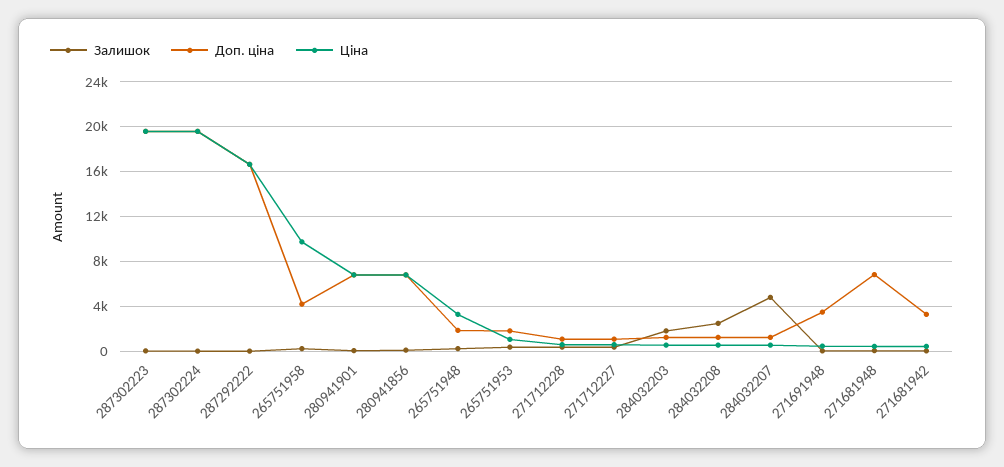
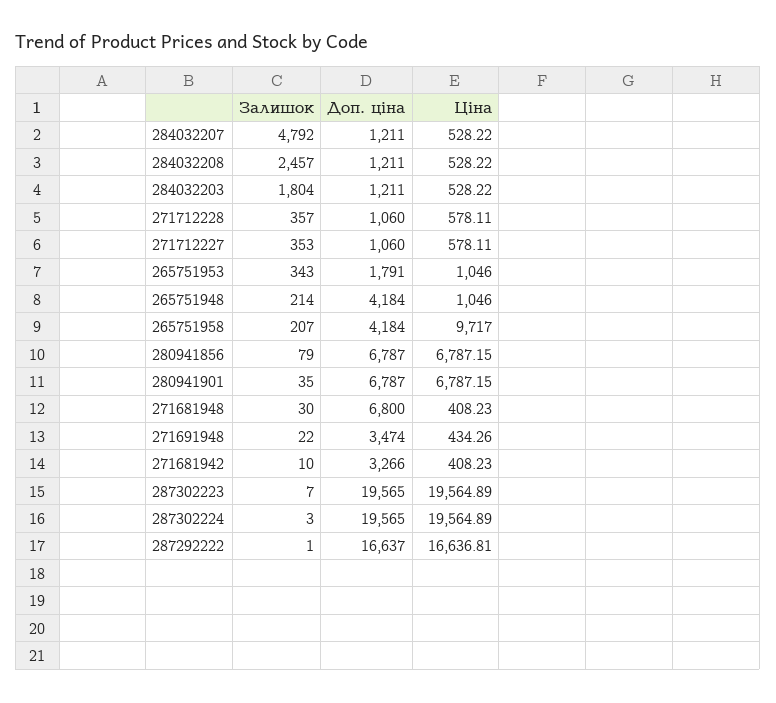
  {
    "Залишок": {
      "287302223": 7,
      "287302224": 3,
      "287292222": 1,
      "265751958": 207,
      "280941901": 35,
      "280941856": 79,
      "265751948": 214,
      "265751953": 343,
      "271712228": 357,
      "271712227": 353,
      "284032203": 1804,
      "284032208": 2457,
      "284032207": 4792,
      "271691948": 22,
      "271681948": 30,
      "271681942": 10
    },
    "Доп. ціна": {
      "287302223": 19565,
      "287302224": 19565,
      "287292222": 16637,
      "265751958": 4184,
      "280941901": 6787,
      "280941856": 6787,
-     "265751948": 2000,
+     "265751948": 4184,
      "265751953": 1791,
      "271712228": 1060,
      "271712227": 1060,
      "284032203": 1211,
      "284032208": 1211,
      "284032207": 1211,
      "271691948": 3474,
      "271681948": 6800,
      "271681942": 3266
    },
    "Ціна": {
      "287302223": 19564.89,
      "287302224": 19564.89,
      "287292222": 16636.81,
      "265751958": 9717,
      "280941901": 6787.15,
      "280941856": 6787.15,
-     "265751948": 3000,
+     "265751948": 1046,
      "265751953": 1046,
      "271712228": 578.11,
      "271712227": 578.11,
      "284032203": 528.22,
      "284032208": 528.22,
      "284032207": 528.22,
      "271691948": 434.26,
      "271681948": 408.23,
      "271681942": 408.23
    }
  }

